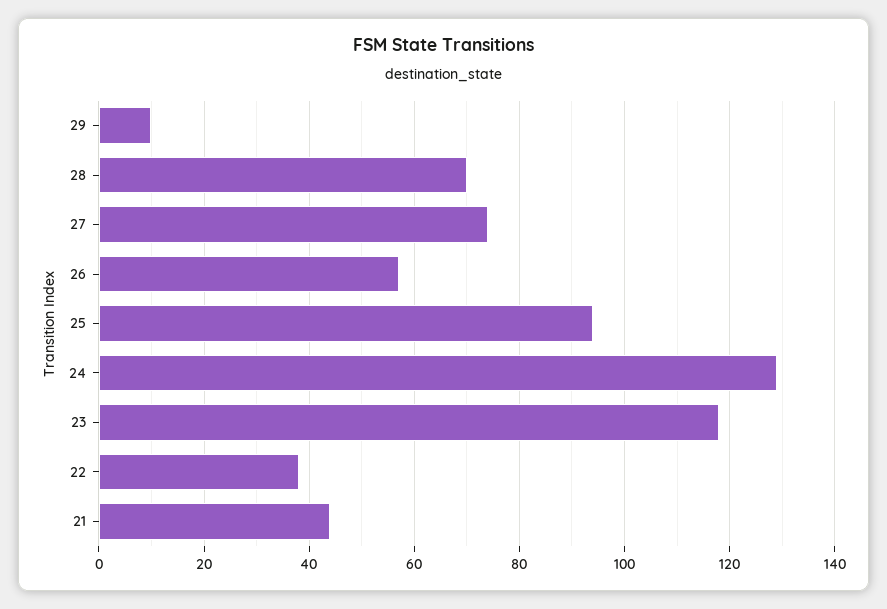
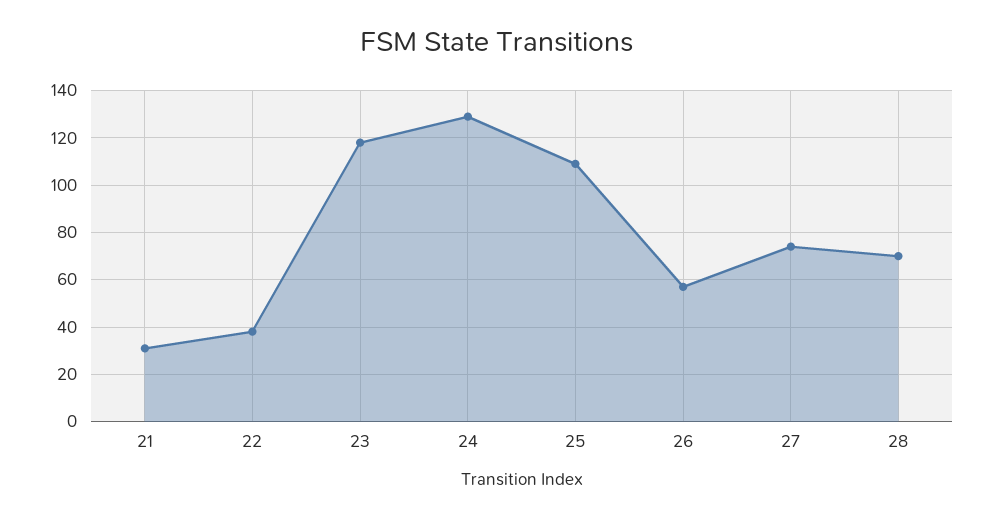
  {
-   "29": 10,
    "28": 70,
    "27": 75,
    "26": 55,
-   "25": 95,
+   "25": 110,
    "24": 130,
    "23": 120,
    "22": 40,
-   "21": 45
+   "21": 30
  }

